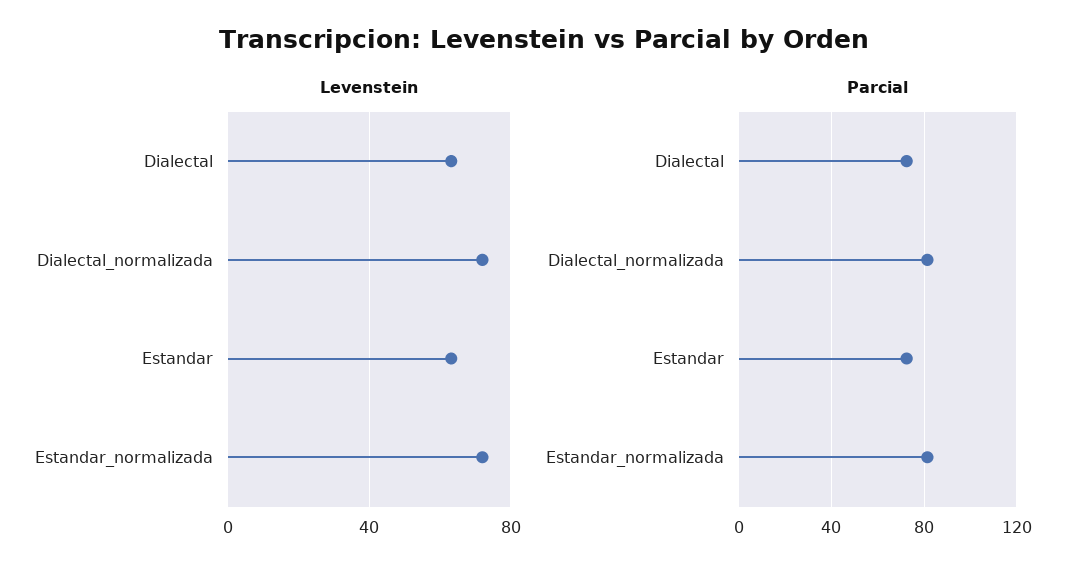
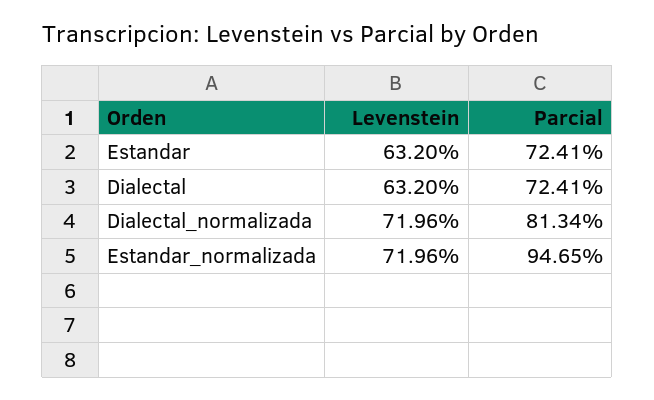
  {
    "Levenstein": {
      "Dialectal": 63.2,
      "Dialectal_normalizada": 71.96,
      "Estandar": 63.2,
      "Estandar_normalizada": 71.96
    },
    "Parcial": {
      "Dialectal": 72.41,
      "Dialectal_normalizada": 81.34,
      "Estandar": 72.41,
-     "Estandar_normalizada": 80
+     "Estandar_normalizada": 94.65
    }
  }

